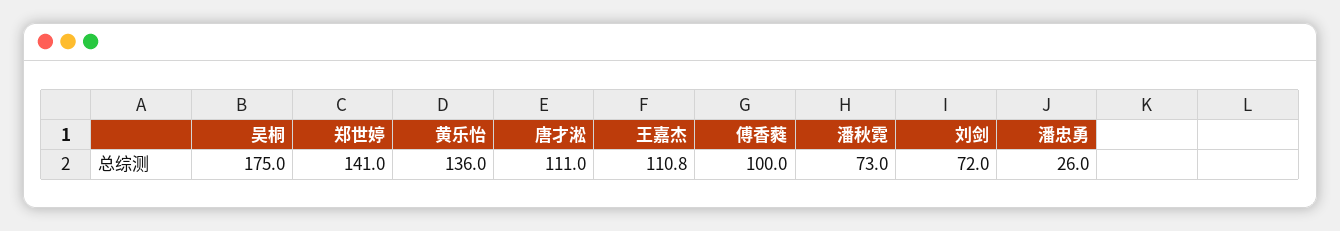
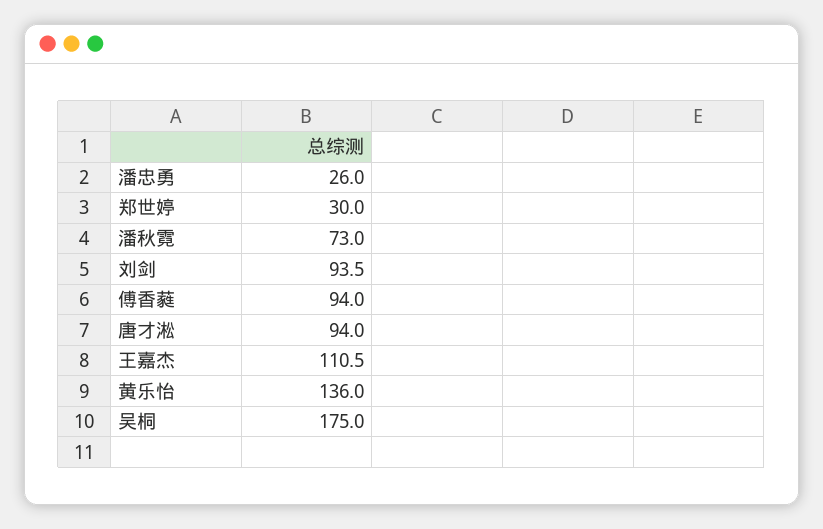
  {
    "吴桐": 175,
-   "郑世婷": 141,
+   "郑世婷": 30,
    "黄乐怡": 136,
-   "唐才淞": 111,
+   "唐才淞": 94,
-   "王嘉杰": 110.8,
+   "王嘉杰": 110.5,
-   "傅香蕤": 100,
+   "傅香蕤": 94,
    "潘秋霓": 73,
-   "刘剑": 72,
+   "刘剑": 93.5,
    "潘忠勇": 26
  }

